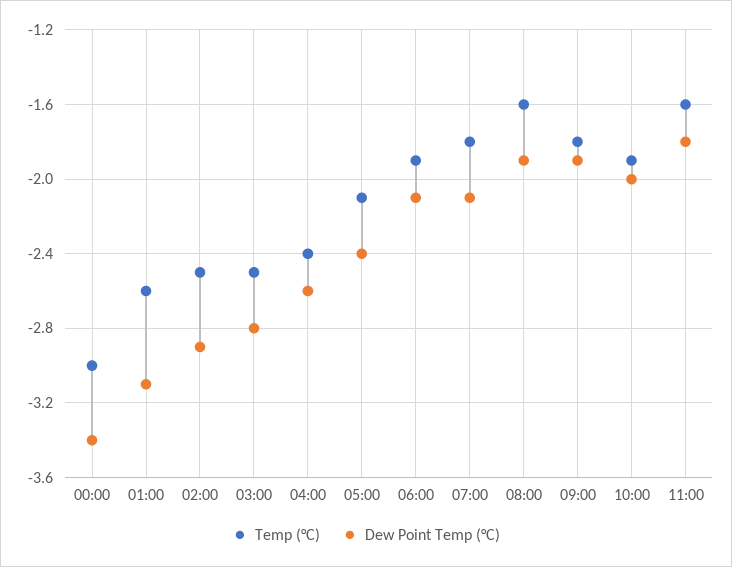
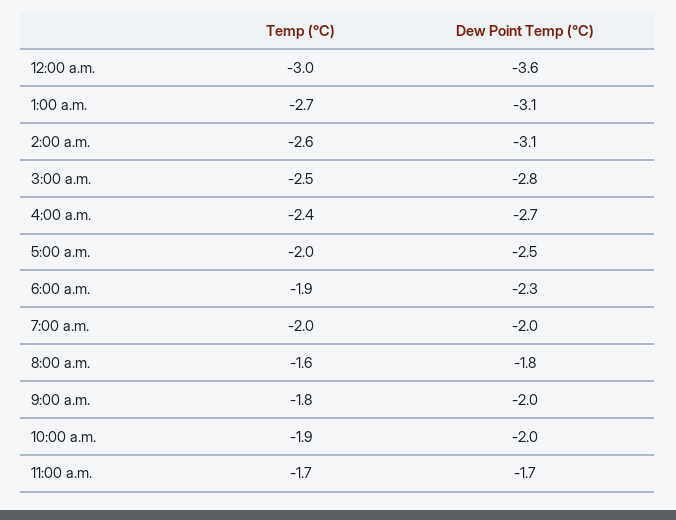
  {
    "Temp (°C)": {
      "00:00": -3,
-     "01:00": -2.6,
+     "01:00": -2.7,
-     "02:00": -2.5,
+     "02:00": -2.6,
      "03:00": -2.5,
      "04:00": -2.4,
-     "05:00": -2.1,
+     "05:00": -2,
      "06:00": -1.9,
-     "07:00": -1.8,
+     "07:00": -2,
      "08:00": -1.6,
      "09:00": -1.8,
      "10:00": -1.9,
-     "11:00": -1.6
+     "11:00": -1.7
    },
    "Dew Point Temp (°C)": {
-     "00:00": -3.4,
+     "00:00": -3.6,
      "01:00": -3.1,
-     "02:00": -2.9,
+     "02:00": -3.1,
      "03:00": -2.8,
-     "04:00": -2.6,
+     "04:00": -2.7,
-     "05:00": -2.4,
+     "05:00": -2.5,
-     "06:00": -2.1,
+     "06:00": -2.3,
-     "07:00": -2.1,
+     "07:00": -2,
-     "08:00": -1.9,
+     "08:00": -1.8,
-     "09:00": -1.9,
+     "09:00": -2,
      "10:00": -2,
-     "11:00": -1.8
+     "11:00": -1.7
    }
  }

